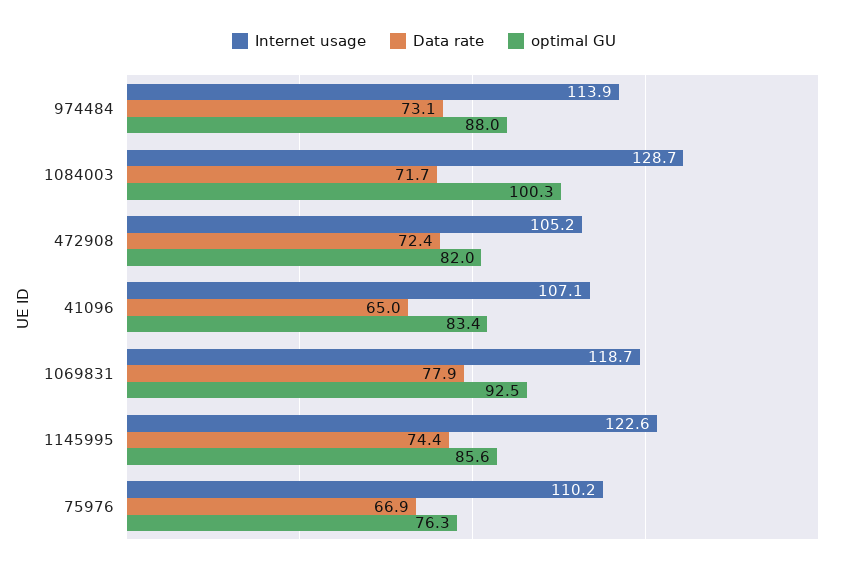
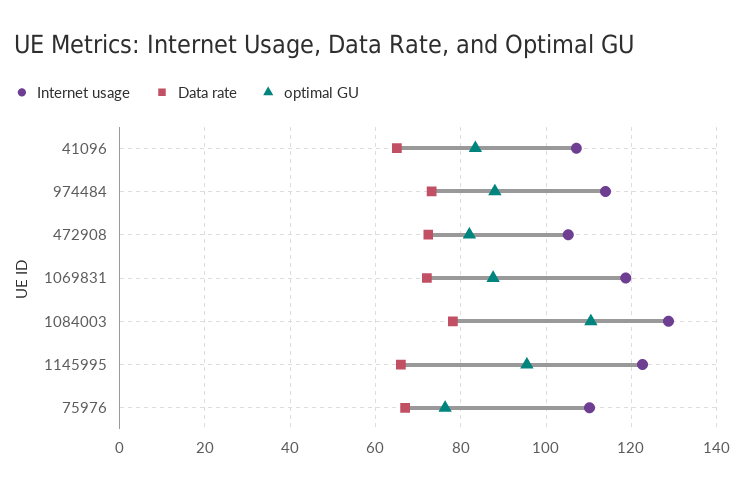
  {
    "Internet usage": {
      "974484": 113.9,
      "1084003": 128.7,
      "472908": 105.2,
      "41096": 107.1,
      "1069831": 118.7,
      "1145995": 122.6,
      "75976": 110.2
    },
    "Data rate": {
      "974484": 73.1,
-     "1084003": 71.7,
+     "1084003": 78,
      "472908": 72.4,
      "41096": 65,
-     "1069831": 77.9,
+     "1069831": 72,
-     "1145995": 74.4,
+     "1145995": 66,
      "75976": 66.9
    },
    "optimal GU": {
      "974484": 88,
-     "1084003": 100.3,
+     "1084003": 110,
      "472908": 82,
      "41096": 83.4,
-     "1069831": 92.5,
+     "1069831": 88,
-     "1145995": 85.6,
+     "1145995": 96,
      "75976": 76.3
    }
  }

